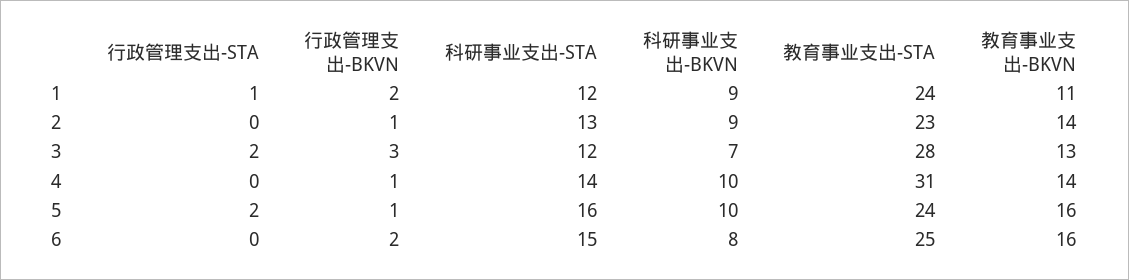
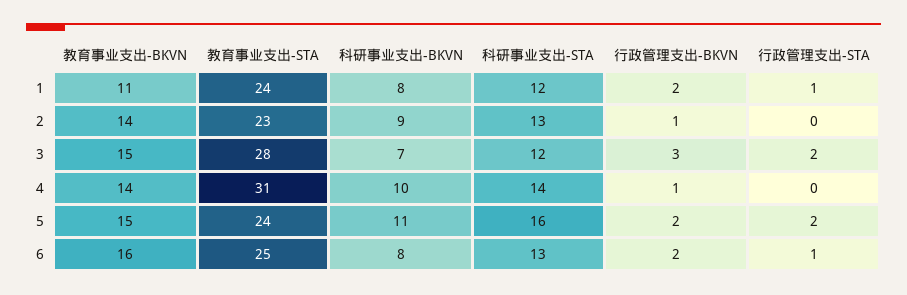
  {
    "行政管理支出-STA": {
      "1": 1,
      "2": 0,
      "3": 2,
      "4": 0,
      "5": 2,
-     "6": 0
+     "6": 1
    },
    "行政管理支出-BKVN": {
      "1": 2,
      "2": 1,
      "3": 3,
      "4": 1,
-     "5": 1,
+     "5": 2,
      "6": 2
    },
    "科研事业支出-STA": {
      "1": 12,
      "2": 13,
      "3": 12,
      "4": 14,
      "5": 16,
-     "6": 15
+     "6": 13
    },
    "科研事业支出-BKVN": {
-     "1": 9,
+     "1": 8,
      "2": 9,
      "3": 7,
      "4": 10,
-     "5": 10,
+     "5": 11,
      "6": 8
    },
    "教育事业支出-STA": {
      "1": 24,
      "2": 23,
      "3": 28,
      "4": 31,
      "5": 24,
      "6": 25
    },
    "教育事业支出-BKVN": {
      "1": 11,
      "2": 14,
-     "3": 13,
+     "3": 15,
      "4": 14,
-     "5": 16,
+     "5": 15,
      "6": 16
    }
  }

